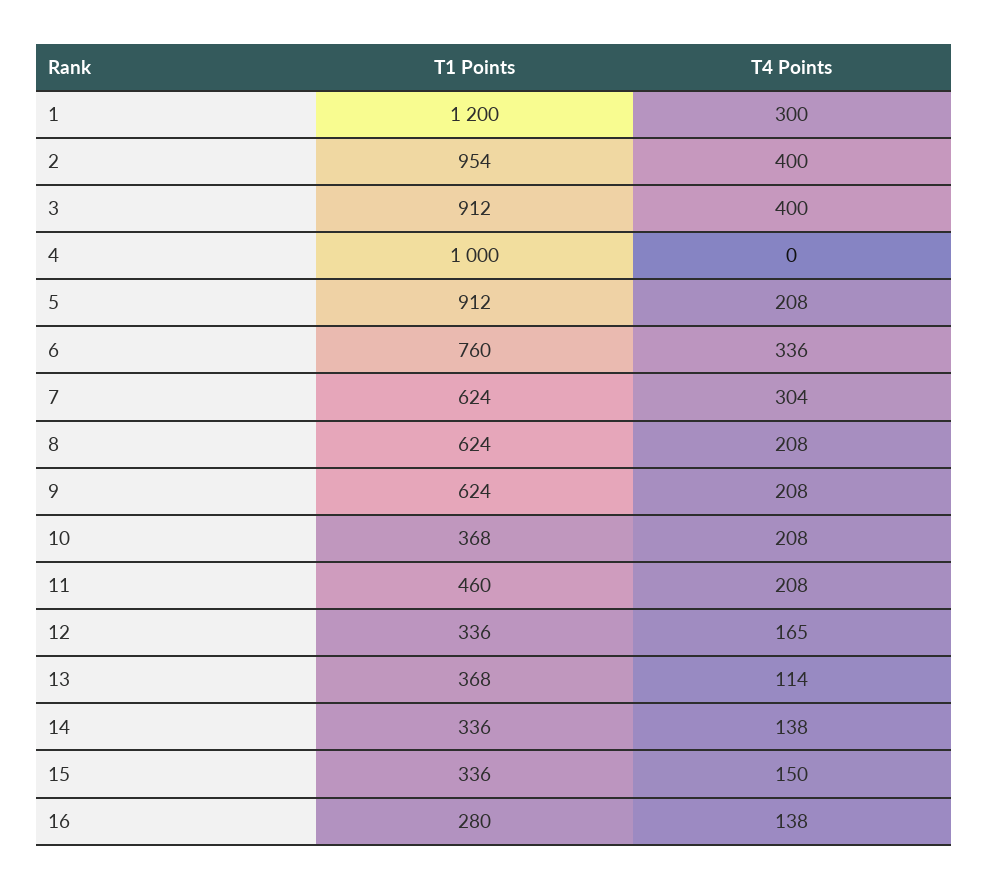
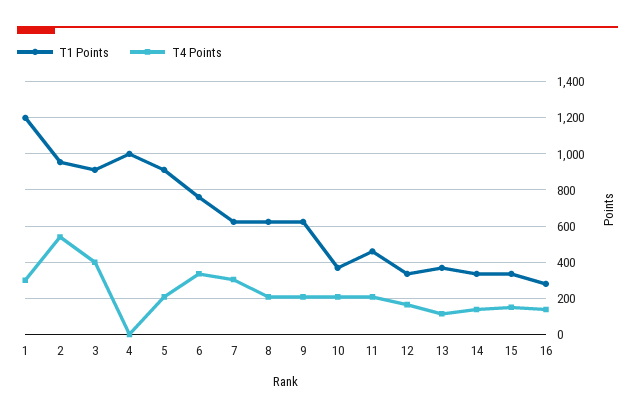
  {
    "T1 Points": {
      "1": 1200,
      "2": 954,
      "3": 912,
      "4": 1000,
      "5": 912,
      "6": 760,
      "7": 624,
      "8": 624,
      "9": 624,
      "10": 368,
      "11": 460,
      "12": 336,
      "13": 368,
      "14": 336,
      "15": 336,
      "16": 280
    },
    "T4 Points": {
      "1": 300,
-     "2": 400,
+     "2": 550,
      "3": 400,
      "4": 0,
      "5": 208,
      "6": 336,
      "7": 304,
      "8": 208,
      "9": 208,
      "10": 208,
      "11": 208,
      "12": 165,
      "13": 114,
      "14": 138,
      "15": 150,
      "16": 138
    }
  }

